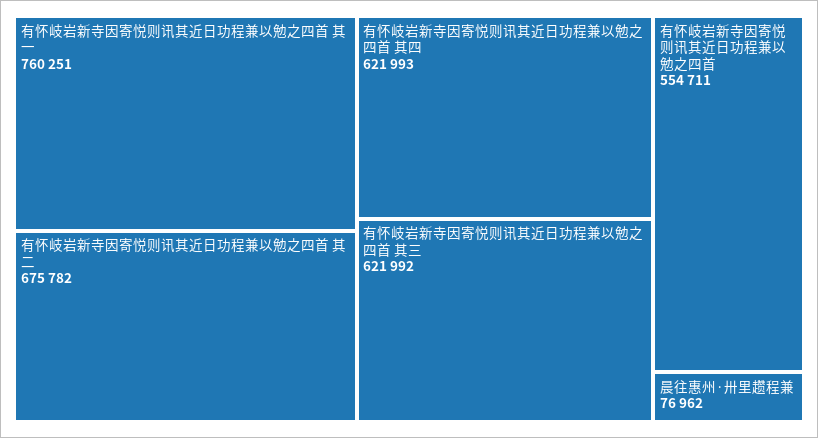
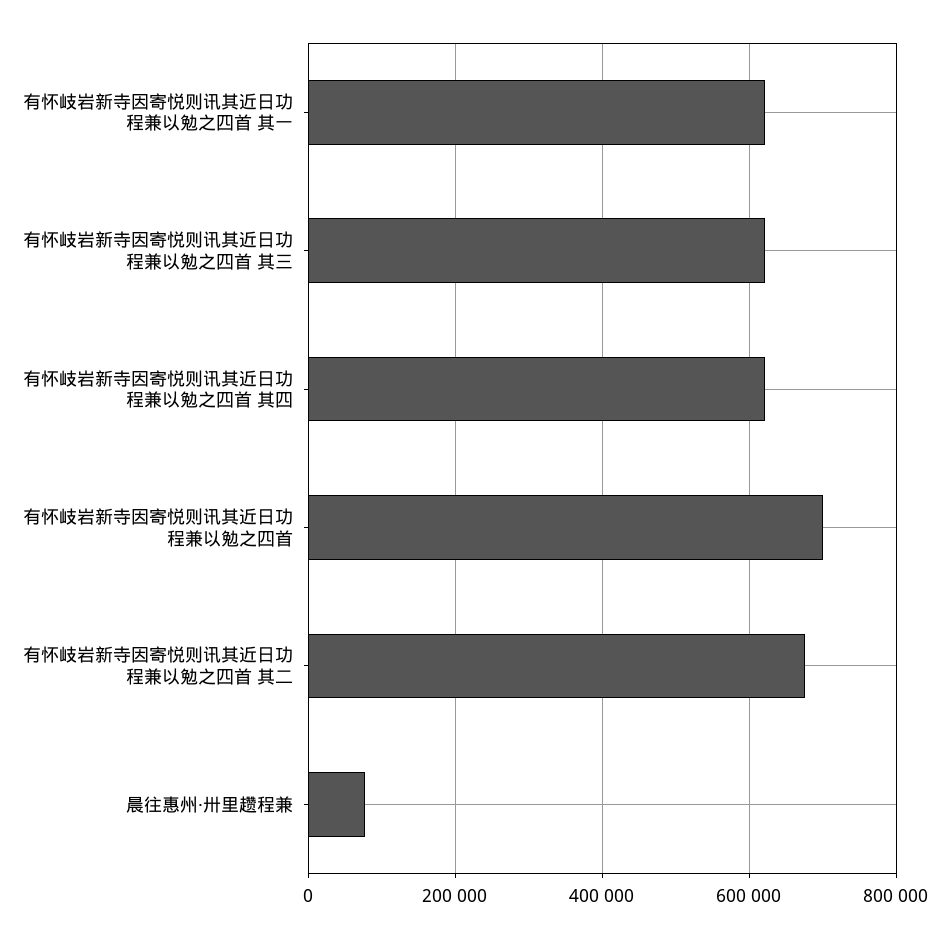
  {
-   "有怀岐岩新寺因寄悦则讯其近日功程兼以勉之四首 其一": 760251,
+   "有怀岐岩新寺因寄悦则讯其近日功程兼以勉之四首 其一": 620000,
    "有怀岐岩新寺因寄悦则讯其近日功程兼以勉之四首 其二": 675782,
    "有怀岐岩新寺因寄悦则讯其近日功程兼以勉之四首 其四": 621993,
    "有怀岐岩新寺因寄悦则讯其近日功程兼以勉之四首 其三": 621992,
-   "有怀岐岩新寺因寄悦则讯其近日功程兼以勉之四首": 554711,
+   "有怀岐岩新寺因寄悦则讯其近日功程兼以勉之四首": 700000,
    "晨往惠州·卅里趱程兼": 76962
  }

